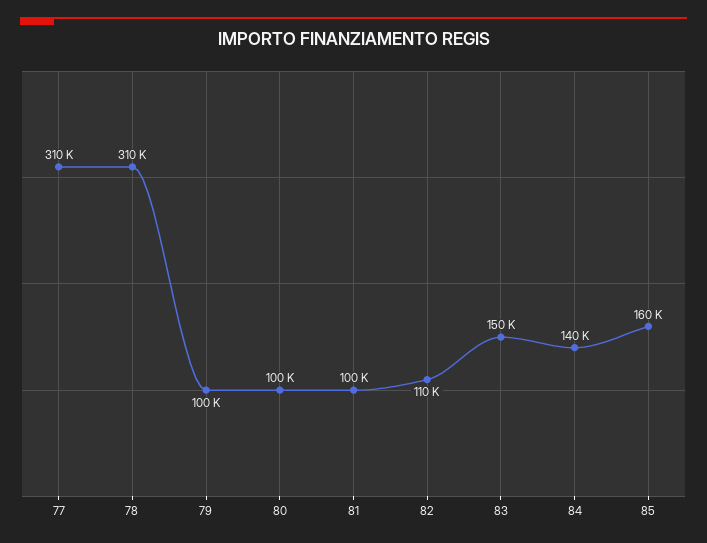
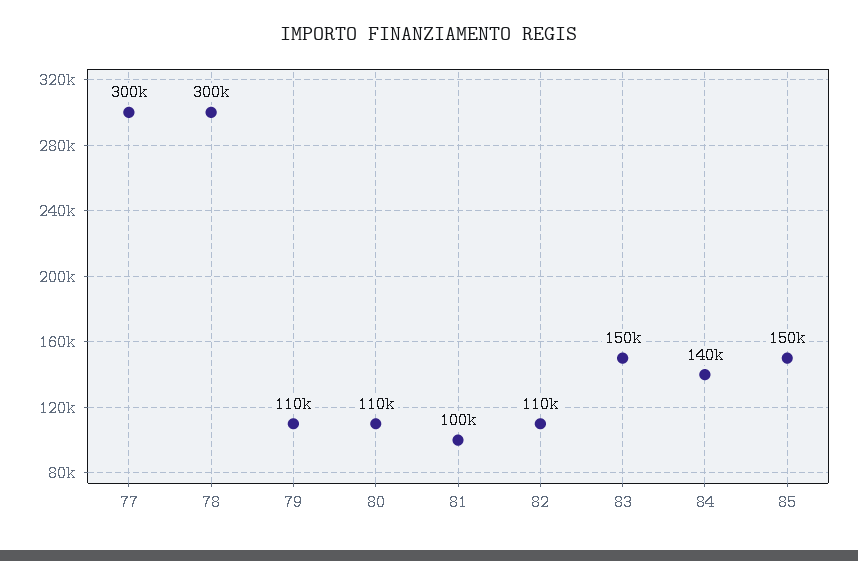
  {
-   "77": 310000,
+   "77": 300000,
-   "78": 310000,
+   "78": 300000,
-   "79": 100000,
+   "79": 110000,
-   "80": 100000,
+   "80": 110000,
    "81": 100000,
    "82": 110000,
    "83": 150000,
    "84": 140000,
-   "85": 160000
+   "85": 150000
  }

